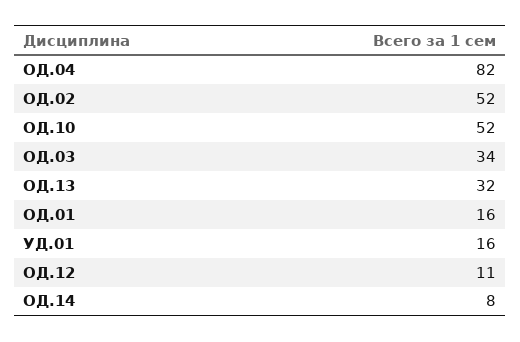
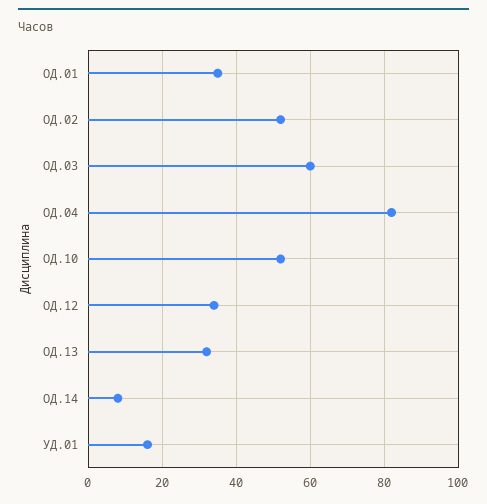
  {
    "ОД.04": 82,
    "ОД.02": 52,
    "ОД.10": 52,
-   "ОД.03": 34,
+   "ОД.03": 60,
    "ОД.13": 32,
-   "ОД.01": 16,
+   "ОД.01": 35,
    "УД.01": 16,
-   "ОД.12": 11,
+   "ОД.12": 35,
    "ОД.14": 8
  }

